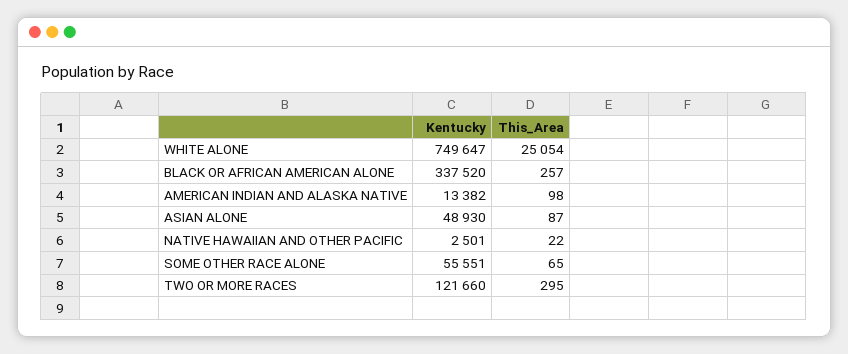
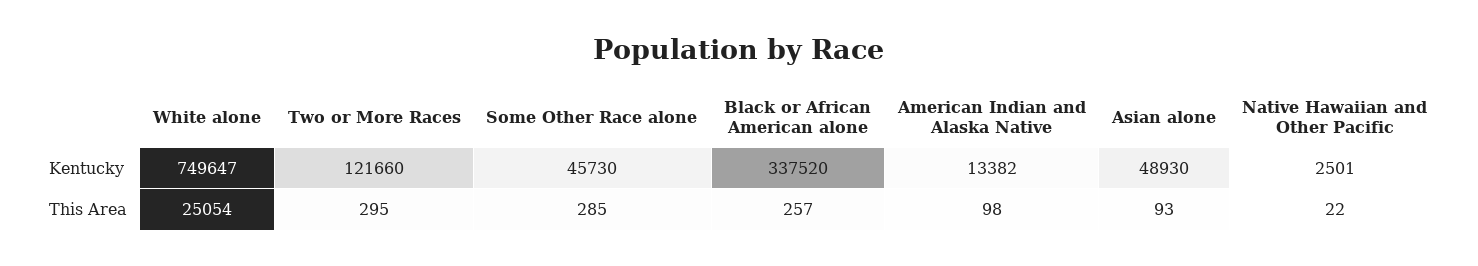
  {
    "Kentucky": {
      "WHITE ALONE": 749647,
      "BLACK OR AFRICAN AMERICAN ALONE": 337520,
      "AMERICAN INDIAN AND ALASKA NATIVE": 13382,
      "ASIAN ALONE": 48930,
      "NATIVE HAWAIIAN AND OTHER PACIFIC": 2501,
-     "SOME OTHER RACE ALONE": 55551,
+     "SOME OTHER RACE ALONE": 45730,
      "TWO OR MORE RACES": 121660
    },
    "This_Area": {
      "WHITE ALONE": 25054,
      "BLACK OR AFRICAN AMERICAN ALONE": 257,
      "AMERICAN INDIAN AND ALASKA NATIVE": 98,
-     "ASIAN ALONE": 87,
+     "ASIAN ALONE": 93,
      "NATIVE HAWAIIAN AND OTHER PACIFIC": 22,
-     "SOME OTHER RACE ALONE": 65,
+     "SOME OTHER RACE ALONE": 285,
      "TWO OR MORE RACES": 295
    }
  }

